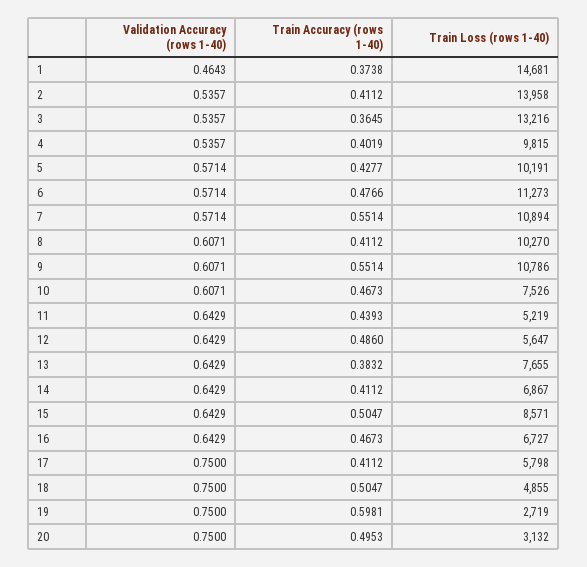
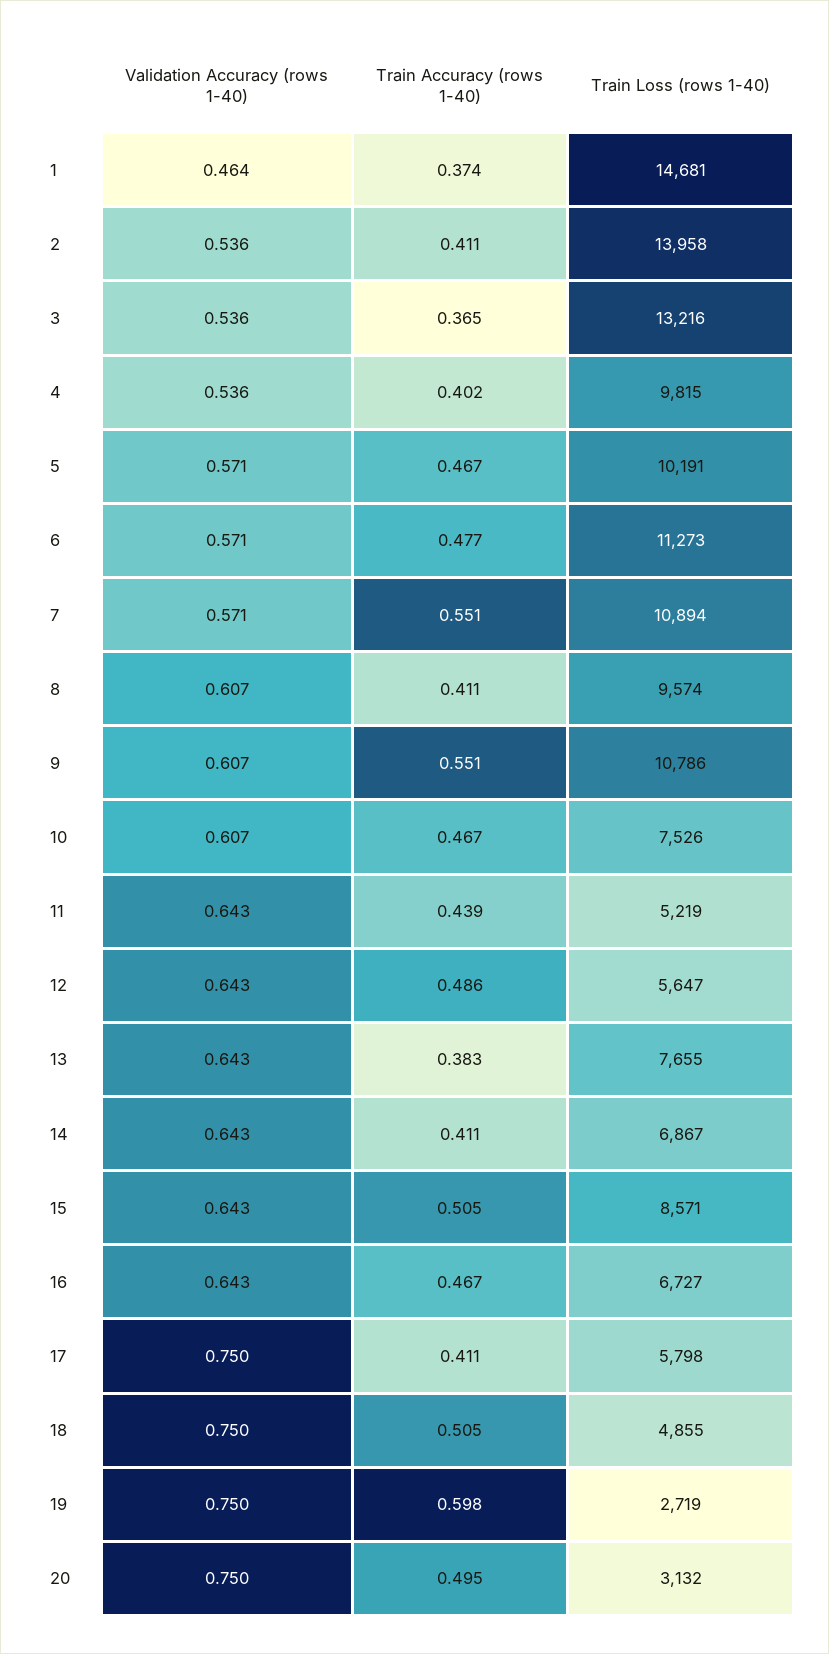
  {
    "Validation Accuracy (rows 1-40)": {
      "1": 0.4643,
      "2": 0.5357,
      "3": 0.5357,
      "4": 0.5357,
      "5": 0.5714,
      "6": 0.5714,
      "7": 0.5714,
      "8": 0.6071,
      "9": 0.6071,
      "10": 0.6071,
      "11": 0.6429,
      "12": 0.6429,
      "13": 0.6429,
      "14": 0.6429,
      "15": 0.6429,
      "16": 0.6429,
      "17": 0.75,
      "18": 0.75,
      "19": 0.75,
      "20": 0.75
    },
    "Train Accuracy (rows 1-40)": {
      "1": 0.3738,
      "2": 0.4112,
      "3": 0.3645,
      "4": 0.4019,
-     "5": 0.4277,
+     "5": 0.467,
      "6": 0.4766,
      "7": 0.5514,
      "8": 0.4112,
      "9": 0.5514,
      "10": 0.4673,
      "11": 0.4393,
      "12": 0.486,
      "13": 0.3832,
      "14": 0.4112,
      "15": 0.5047,
      "16": 0.4673,
      "17": 0.4112,
      "18": 0.5047,
      "19": 0.5981,
      "20": 0.4953
    },
    "Train Loss (rows 1-40)": {
      "1": 14681,
      "2": 13958,
      "3": 13216,
      "4": 9815,
      "5": 10191,
      "6": 11273,
      "7": 10894,
-     "8": 10270,
+     "8": 9574,
      "9": 10786,
      "10": 7526,
      "11": 5219,
      "12": 5647,
      "13": 7655,
      "14": 6867,
      "15": 8571,
      "16": 6727,
      "17": 5798,
      "18": 4855,
      "19": 2719,
      "20": 3132
    }
  }

